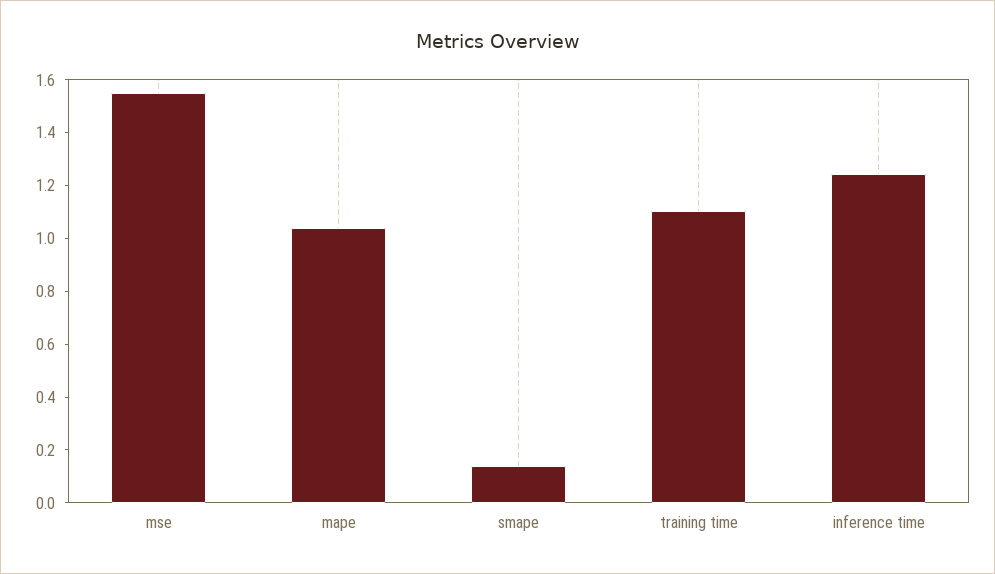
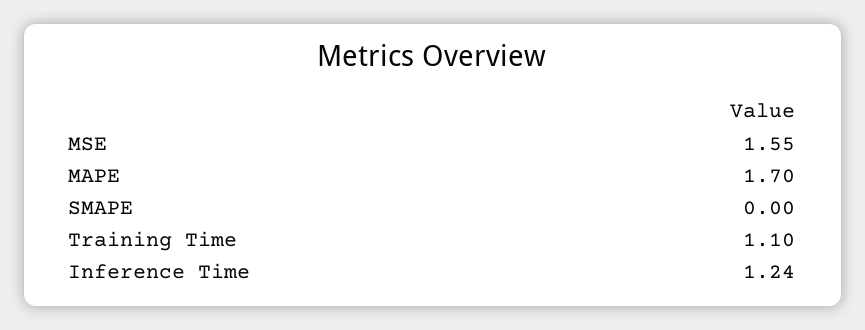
  {
    "mse": 1.55,
-   "mape": 1.05,
+   "mape": 1.7,
-   "smape": 0.15,
+   "smape": 0,
    "training time": 1.1,
    "inference time": 1.24
  }

